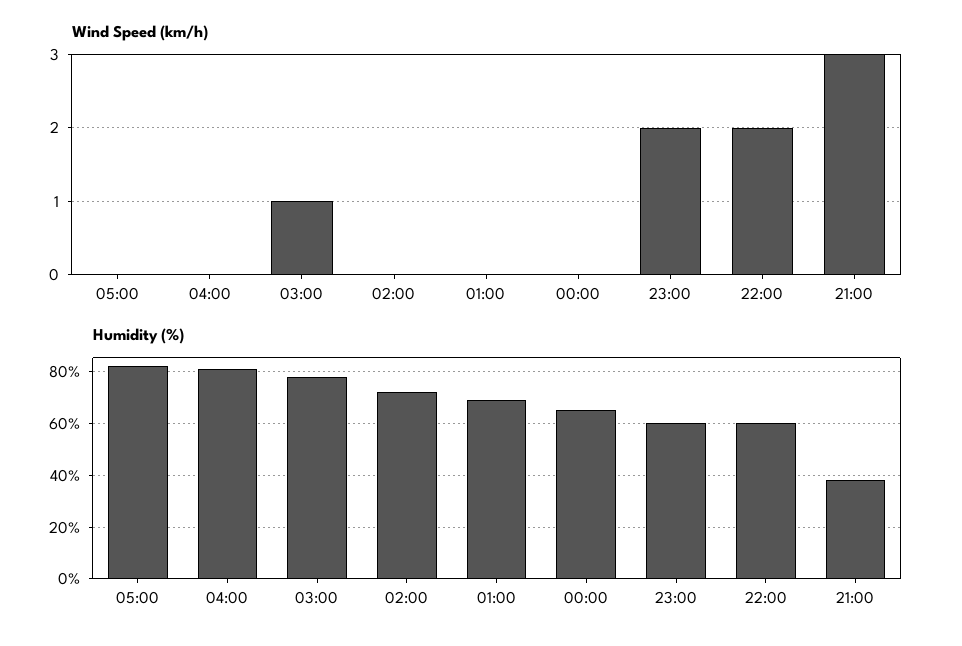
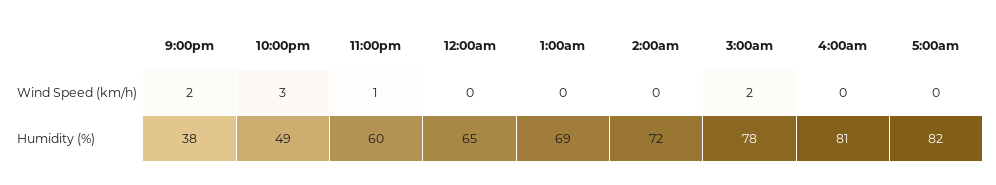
  {
    "Wind Speed (km/h)": {
      "05:00": 0,
      "04:00": 0,
-     "03:00": 1,
+     "03:00": 2,
      "02:00": 0,
      "01:00": 0,
      "00:00": 0,
-     "23:00": 2,
+     "23:00": 1,
-     "22:00": 2,
+     "22:00": 3,
-     "21:00": 3
+     "21:00": 2
    },
    "Humidity (%)": {
      "05:00": 82,
      "04:00": 81,
      "03:00": 78,
      "02:00": 72,
      "01:00": 69,
      "00:00": 65,
      "23:00": 60,
-     "22:00": 60,
+     "22:00": 49,
      "21:00": 38
    }
  }

